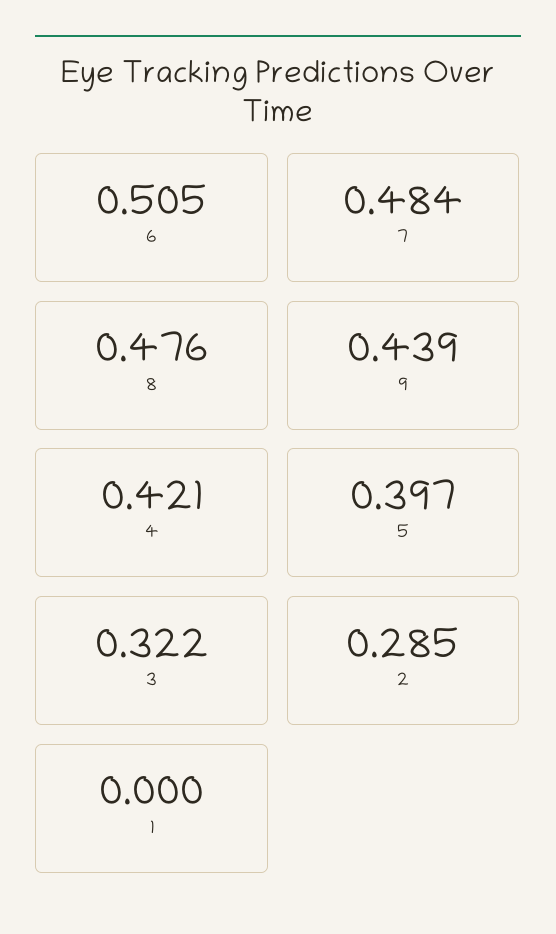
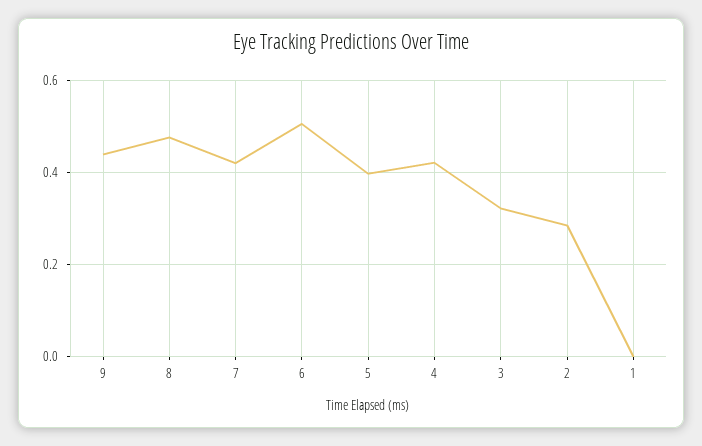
  {
    "6": 0.505,
-   "7": 0.484,
+   "7": 0.42,
    "8": 0.476,
    "9": 0.439,
    "4": 0.421,
    "5": 0.397,
    "3": 0.322,
    "2": 0.285,
    "1": 0
  }

